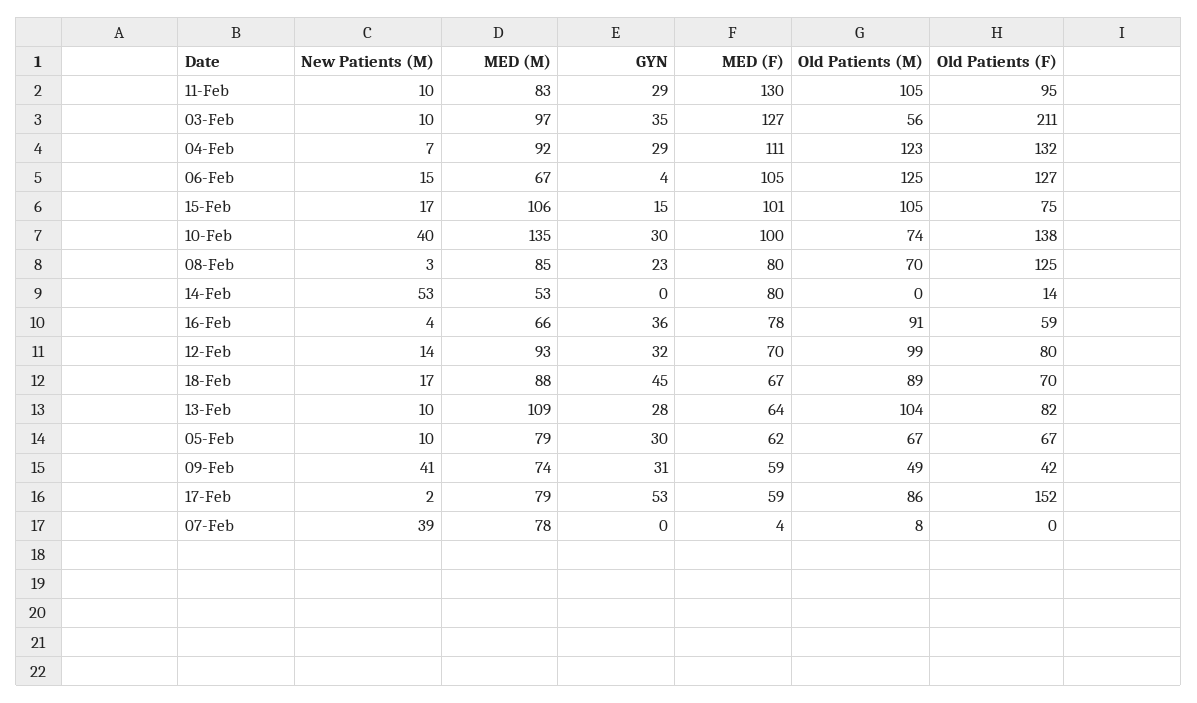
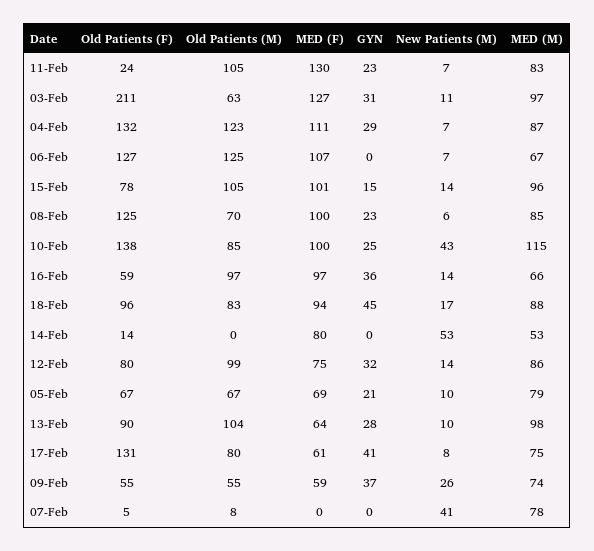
  {
    "New Patients (M)": {
-     "11-Feb": 10,
+     "11-Feb": 7,
-     "03-Feb": 10,
+     "03-Feb": 11,
      "04-Feb": 7,
-     "06-Feb": 15,
+     "06-Feb": 7,
-     "15-Feb": 17,
+     "15-Feb": 14,
-     "10-Feb": 40,
+     "10-Feb": 43,
-     "08-Feb": 3,
+     "08-Feb": 6,
      "14-Feb": 53,
-     "16-Feb": 4,
+     "16-Feb": 14,
      "12-Feb": 14,
      "18-Feb": 17,
      "13-Feb": 10,
      "05-Feb": 10,
-     "09-Feb": 41,
+     "09-Feb": 26,
-     "17-Feb": 2,
+     "17-Feb": 8,
-     "07-Feb": 39
+     "07-Feb": 41
    },
    "MED (M)": {
      "11-Feb": 83,
      "03-Feb": 97,
-     "04-Feb": 92,
+     "04-Feb": 87,
      "06-Feb": 67,
-     "15-Feb": 106,
+     "15-Feb": 96,
-     "10-Feb": 135,
+     "10-Feb": 115,
      "08-Feb": 85,
      "14-Feb": 53,
      "16-Feb": 66,
-     "12-Feb": 93,
+     "12-Feb": 86,
      "18-Feb": 88,
-     "13-Feb": 109,
+     "13-Feb": 98,
      "05-Feb": 79,
      "09-Feb": 74,
-     "17-Feb": 79,
+     "17-Feb": 75,
      "07-Feb": 78
    },
    "GYN": {
-     "11-Feb": 29,
+     "11-Feb": 23,
-     "03-Feb": 35,
+     "03-Feb": 31,
      "04-Feb": 29,
-     "06-Feb": 4,
+     "06-Feb": 0,
      "15-Feb": 15,
-     "10-Feb": 30,
+     "10-Feb": 25,
      "08-Feb": 23,
      "14-Feb": 0,
      "16-Feb": 36,
      "12-Feb": 32,
      "18-Feb": 45,
      "13-Feb": 28,
-     "05-Feb": 30,
+     "05-Feb": 21,
-     "09-Feb": 31,
+     "09-Feb": 37,
-     "17-Feb": 53,
+     "17-Feb": 41,
      "07-Feb": 0
    },
    "MED (F)": {
      "11-Feb": 130,
      "03-Feb": 127,
      "04-Feb": 111,
-     "06-Feb": 105,
+     "06-Feb": 107,
      "15-Feb": 101,
      "10-Feb": 100,
-     "08-Feb": 80,
+     "08-Feb": 100,
      "14-Feb": 80,
-     "16-Feb": 78,
+     "16-Feb": 97,
-     "12-Feb": 70,
+     "12-Feb": 75,
-     "18-Feb": 67,
+     "18-Feb": 94,
      "13-Feb": 64,
-     "05-Feb": 62,
+     "05-Feb": 69,
      "09-Feb": 59,
-     "17-Feb": 59,
+     "17-Feb": 61,
-     "07-Feb": 4
+     "07-Feb": 0
    },
    "Old Patients (M)": {
      "11-Feb": 105,
-     "03-Feb": 56,
+     "03-Feb": 63,
      "04-Feb": 123,
      "06-Feb": 125,
      "15-Feb": 105,
-     "10-Feb": 74,
+     "10-Feb": 85,
      "08-Feb": 70,
      "14-Feb": 0,
-     "16-Feb": 91,
+     "16-Feb": 97,
      "12-Feb": 99,
-     "18-Feb": 89,
+     "18-Feb": 83,
      "13-Feb": 104,
      "05-Feb": 67,
-     "09-Feb": 49,
+     "09-Feb": 55,
-     "17-Feb": 86,
+     "17-Feb": 80,
      "07-Feb": 8
    },
    "Old Patients (F)": {
-     "11-Feb": 95,
+     "11-Feb": 24,
      "03-Feb": 211,
      "04-Feb": 132,
      "06-Feb": 127,
-     "15-Feb": 75,
+     "15-Feb": 78,
      "10-Feb": 138,
      "08-Feb": 125,
      "14-Feb": 14,
      "16-Feb": 59,
      "12-Feb": 80,
-     "18-Feb": 70,
+     "18-Feb": 96,
-     "13-Feb": 82,
+     "13-Feb": 90,
      "05-Feb": 67,
-     "09-Feb": 42,
+     "09-Feb": 55,
-     "17-Feb": 152,
+     "17-Feb": 131,
-     "07-Feb": 0
+     "07-Feb": 5
    }
  }

